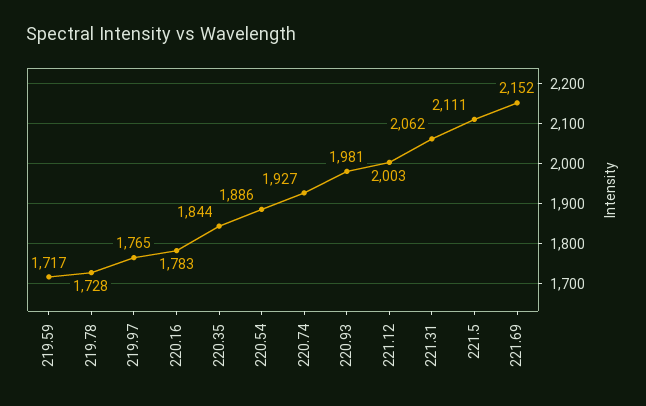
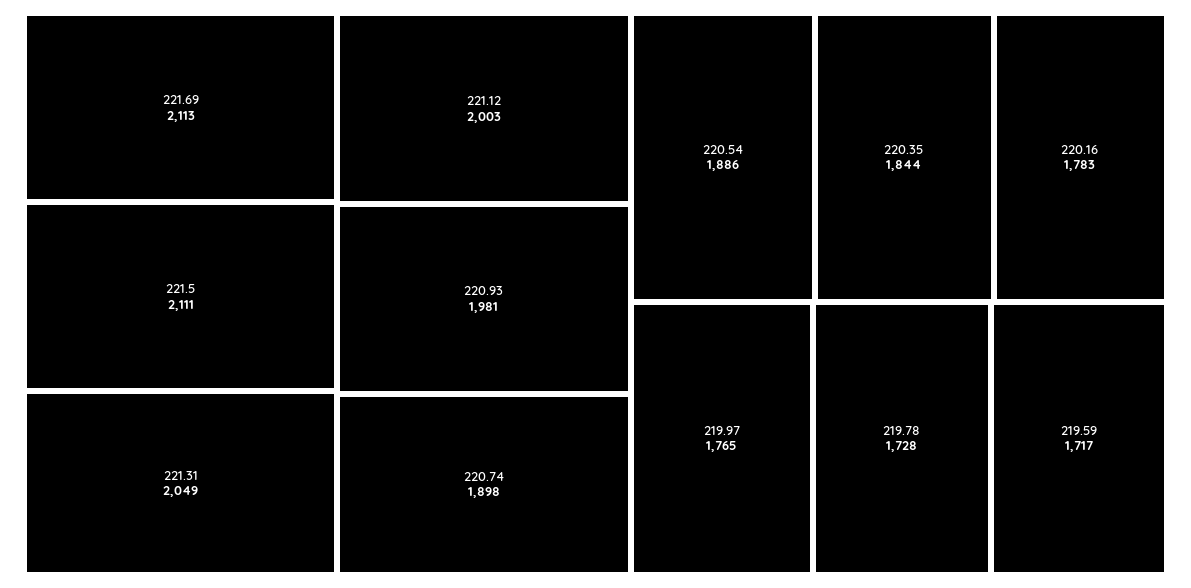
  {
    "219.59": 1717,
    "219.78": 1728,
    "219.97": 1765,
    "220.16": 1783,
    "220.35": 1844,
    "220.54": 1886,
-   "220.74": 1927,
+   "220.74": 1898,
    "220.93": 1981,
    "221.12": 2003,
-   "221.31": 2062,
+   "221.31": 2049,
    "221.5": 2111,
-   "221.69": 2152
+   "221.69": 2113
  }

